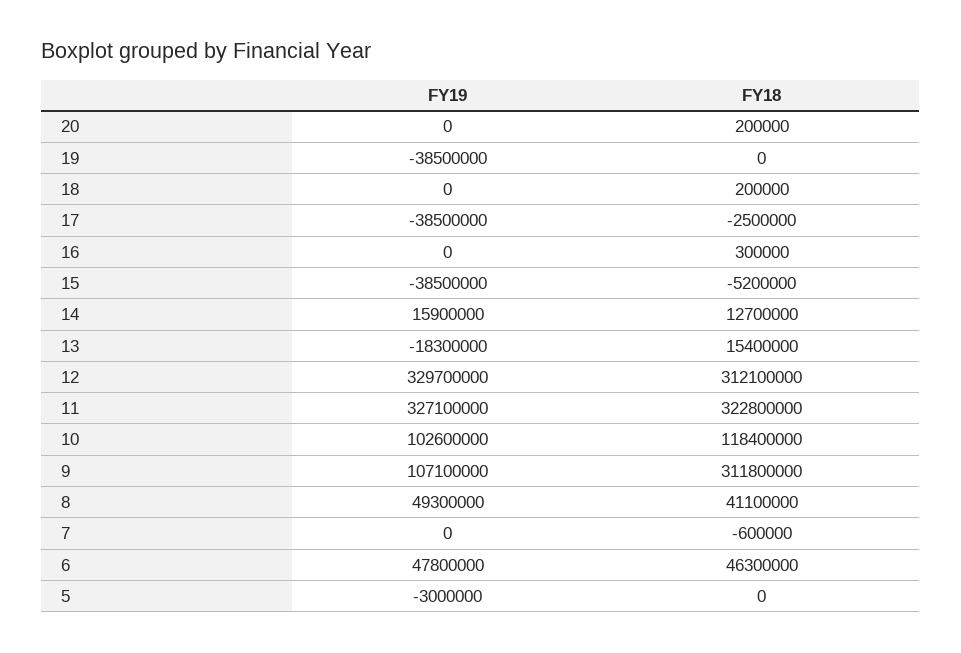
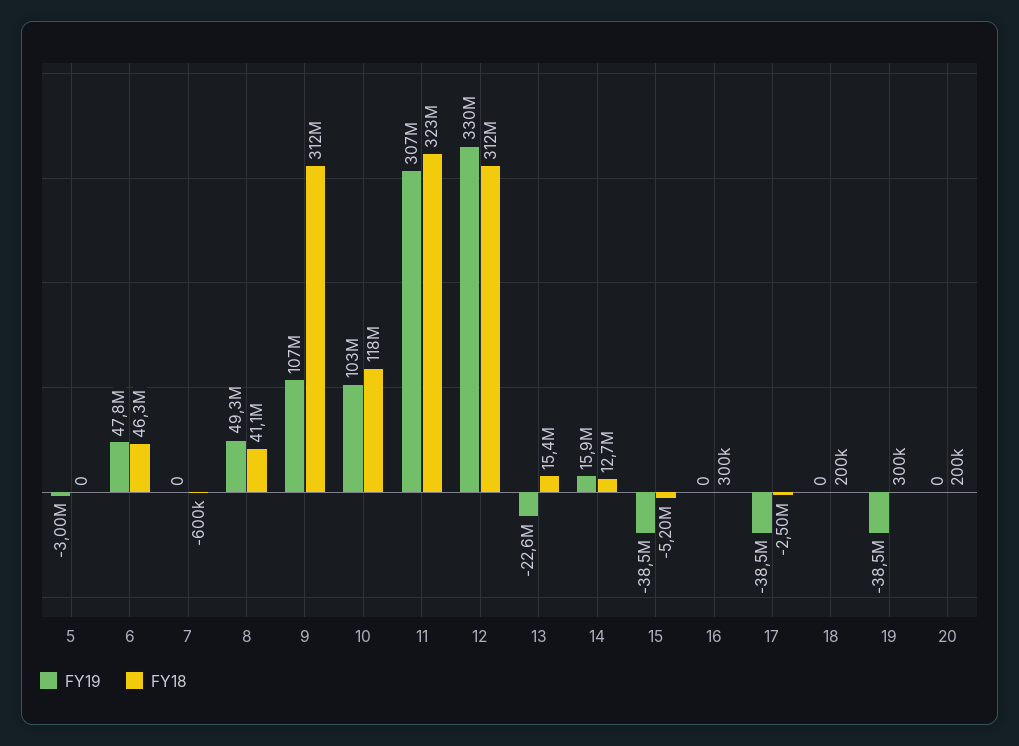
  {
    "FY19": {
      "20": 0,
      "19": -38500000,
      "18": 0,
      "17": -38500000,
      "16": 0,
      "15": -38500000,
      "14": 15900000,
-     "13": -18300000,
+     "13": -22600000,
      "12": 329700000,
-     "11": 327100000,
+     "11": 307000000,
      "10": 102600000,
      "9": 107100000,
      "8": 49300000,
      "7": 0,
      "6": 47800000,
      "5": -3000000
    },
    "FY18": {
      "20": 200000,
-     "19": 0,
+     "19": 300000,
      "18": 200000,
      "17": -2500000,
      "16": 300000,
      "15": -5200000,
      "14": 12700000,
      "13": 15400000,
      "12": 312100000,
      "11": 322800000,
      "10": 118400000,
      "9": 311800000,
      "8": 41100000,
      "7": -600000,
      "6": 46300000,
      "5": 0
    }
  }

